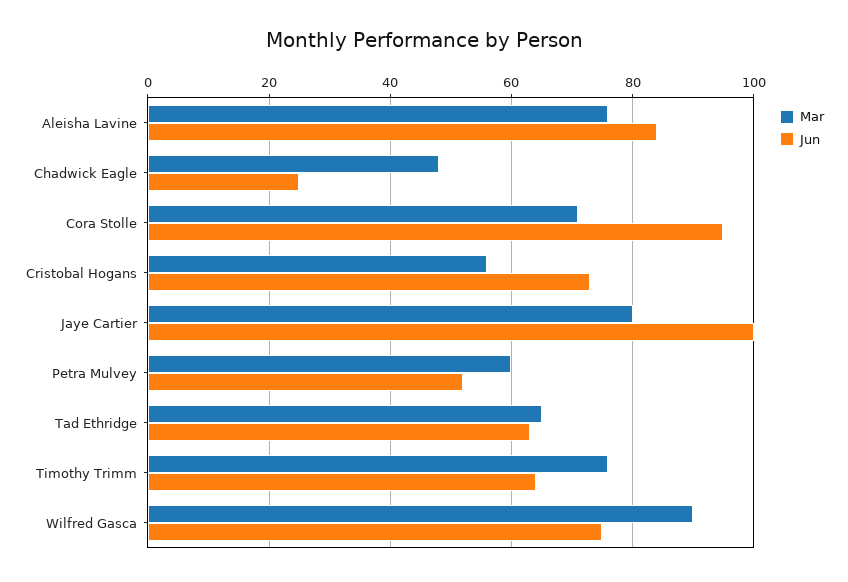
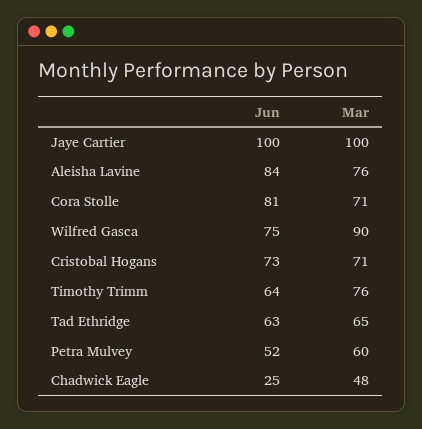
  {
    "Mar": {
      "Aleisha Lavine": 76,
      "Chadwick Eagle": 48,
      "Cora Stolle": 71,
-     "Cristobal Hogans": 55,
+     "Cristobal Hogans": 71,
-     "Jaye Cartier": 80,
+     "Jaye Cartier": 100,
      "Petra Mulvey": 60,
      "Tad Ethridge": 65,
      "Timothy Trimm": 76,
      "Wilfred Gasca": 90
    },
    "Jun": {
      "Aleisha Lavine": 84,
      "Chadwick Eagle": 25,
-     "Cora Stolle": 95,
+     "Cora Stolle": 81,
      "Cristobal Hogans": 73,
      "Jaye Cartier": 100,
      "Petra Mulvey": 52,
      "Tad Ethridge": 63,
      "Timothy Trimm": 64,
      "Wilfred Gasca": 75
    }
  }

